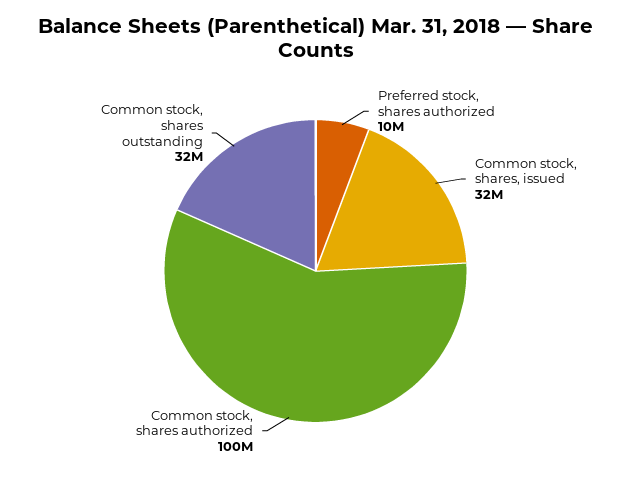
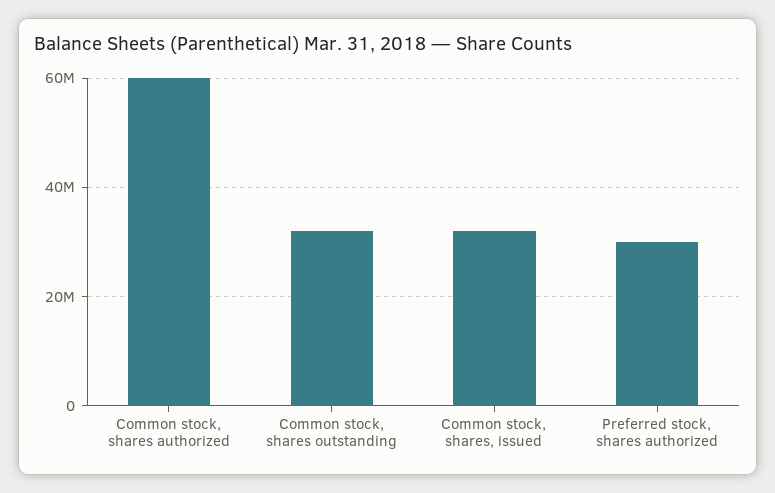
  {
-   "Preferred stock, shares authorized": 10000000,
+   "Preferred stock, shares authorized": 30000000,
    "Common stock, shares, issued": 32000000,
-   "Common stock, shares authorized": 100000000,
+   "Common stock, shares authorized": 60000000,
    "Common stock, shares outstanding": 32000000
  }

